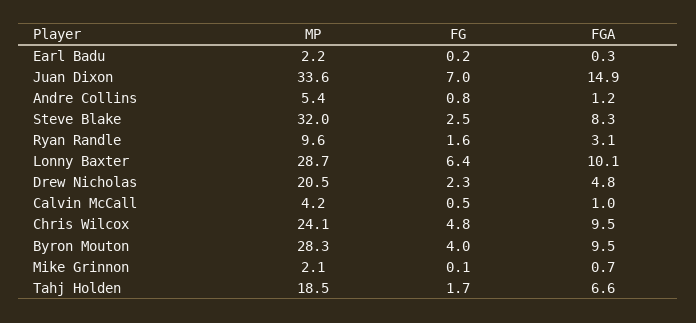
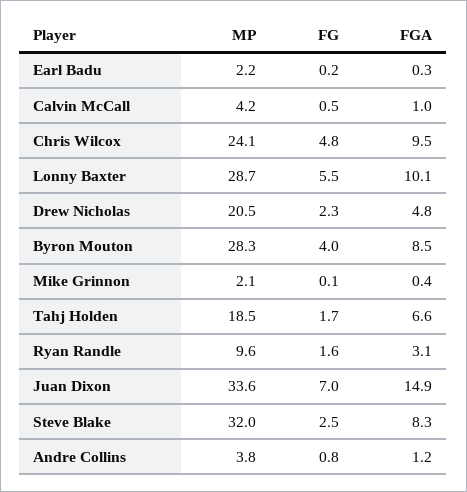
  {
    "MP": {
      "Earl Badu": 2.2,
      "Juan Dixon": 33.6,
-     "Andre Collins": 5.4,
+     "Andre Collins": 3.8,
      "Steve Blake": 32,
      "Ryan Randle": 9.6,
      "Lonny Baxter": 28.7,
      "Drew Nicholas": 20.5,
      "Calvin McCall": 4.2,
      "Chris Wilcox": 24.1,
      "Byron Mouton": 28.3,
      "Mike Grinnon": 2.1,
      "Tahj Holden": 18.5
    },
    "FG": {
      "Earl Badu": 0.2,
      "Juan Dixon": 7,
      "Andre Collins": 0.8,
      "Steve Blake": 2.5,
      "Ryan Randle": 1.6,
-     "Lonny Baxter": 6.4,
+     "Lonny Baxter": 5.5,
      "Drew Nicholas": 2.3,
      "Calvin McCall": 0.5,
      "Chris Wilcox": 4.8,
      "Byron Mouton": 4,
      "Mike Grinnon": 0.1,
      "Tahj Holden": 1.7
    },
    "FGA": {
      "Earl Badu": 0.3,
      "Juan Dixon": 14.9,
      "Andre Collins": 1.2,
      "Steve Blake": 8.3,
      "Ryan Randle": 3.1,
      "Lonny Baxter": 10.1,
      "Drew Nicholas": 4.8,
      "Calvin McCall": 1,
      "Chris Wilcox": 9.5,
-     "Byron Mouton": 9.5,
+     "Byron Mouton": 8.5,
-     "Mike Grinnon": 0.7,
+     "Mike Grinnon": 0.4,
      "Tahj Holden": 6.6
    }
  }

